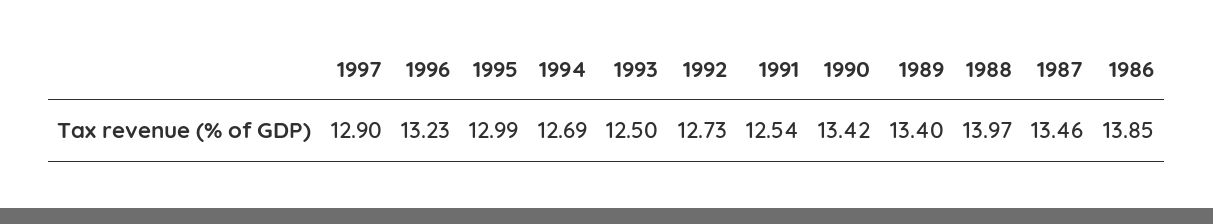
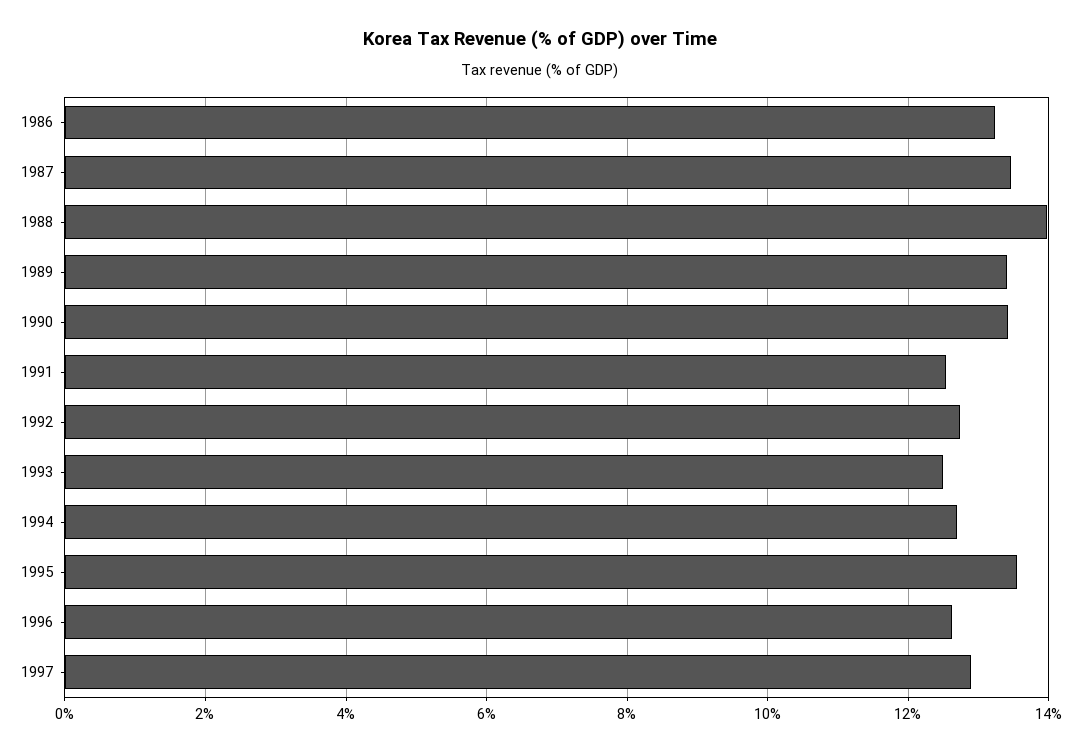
  {
    "1997": 12.9,
-   "1996": 13.23,
+   "1996": 12.6,
-   "1995": 12.99,
+   "1995": 13.6,
    "1994": 12.69,
    "1993": 12.5,
    "1992": 12.73,
    "1991": 12.54,
    "1990": 13.42,
    "1989": 13.4,
    "1988": 13.97,
    "1987": 13.46,
-   "1986": 13.85
+   "1986": 13.2
  }

